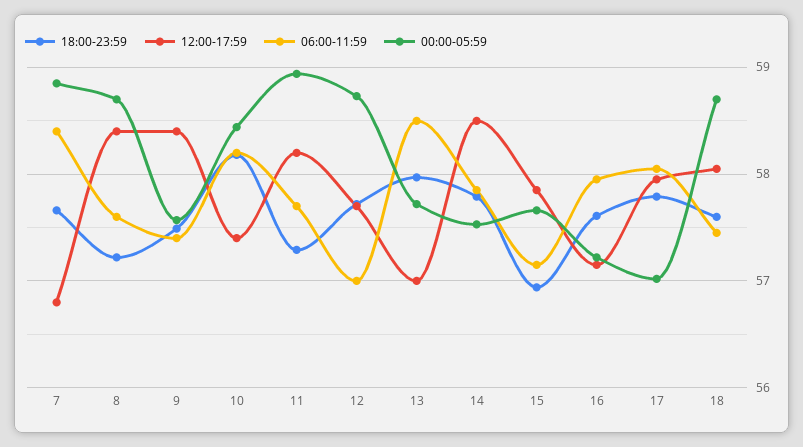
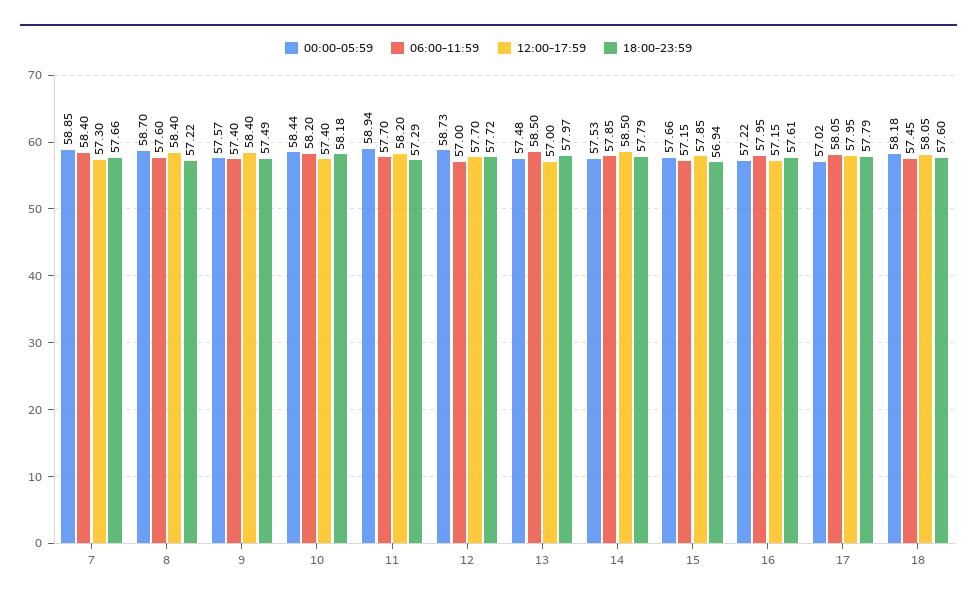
  {
    "18:00-23:59": {
      "7": 57.66,
      "8": 57.22,
      "9": 57.49,
      "10": 58.18,
      "11": 57.29,
      "12": 57.72,
      "13": 57.97,
      "14": 57.79,
      "15": 56.94,
      "16": 57.61,
      "17": 57.79,
      "18": 57.6
    },
    "12:00-17:59": {
-     "7": 56.8,
+     "7": 57.3,
      "8": 58.4,
      "9": 58.4,
      "10": 57.4,
      "11": 58.2,
      "12": 57.7,
      "13": 57,
      "14": 58.5,
      "15": 57.85,
      "16": 57.15,
      "17": 57.95,
      "18": 58.05
    },
    "06:00-11:59": {
      "7": 58.4,
      "8": 57.6,
      "9": 57.4,
      "10": 58.2,
      "11": 57.7,
      "12": 57,
      "13": 58.5,
      "14": 57.85,
      "15": 57.15,
      "16": 57.95,
      "17": 58.05,
      "18": 57.45
    },
    "00:00-05:59": {
      "7": 58.85,
      "8": 58.7,
      "9": 57.57,
      "10": 58.44,
      "11": 58.94,
      "12": 58.73,
-     "13": 57.7,
+     "13": 57.48,
      "14": 57.53,
      "15": 57.66,
      "16": 57.22,
      "17": 57.02,
-     "18": 58.7
+     "18": 58.18
    }
  }

